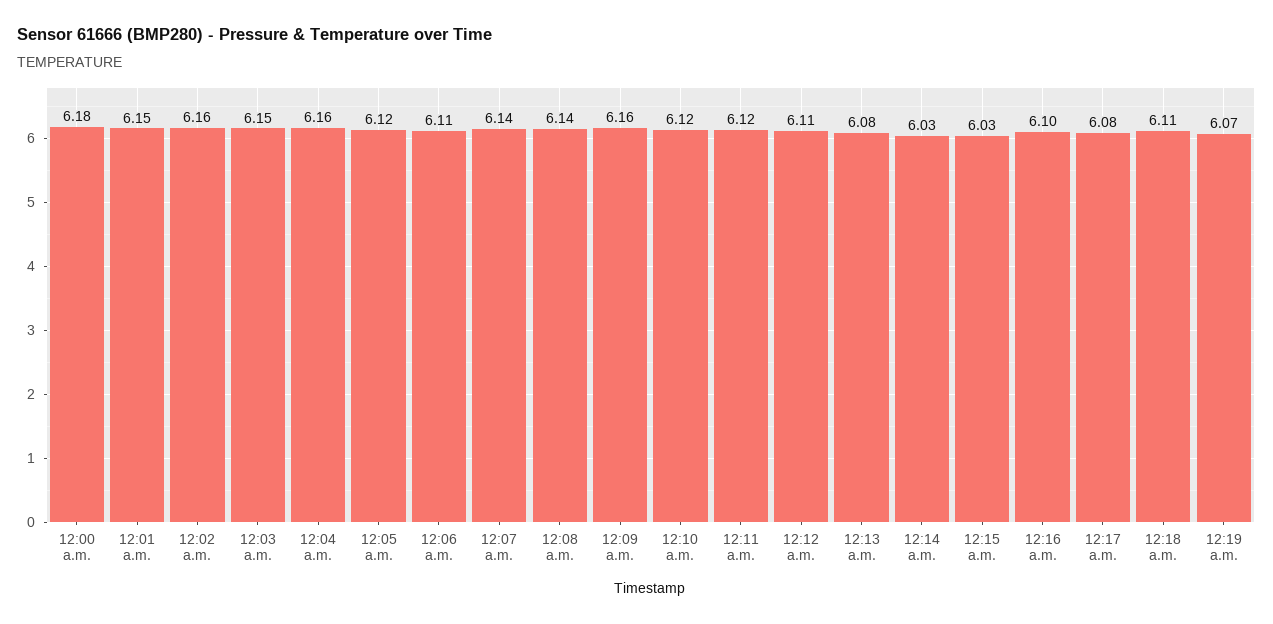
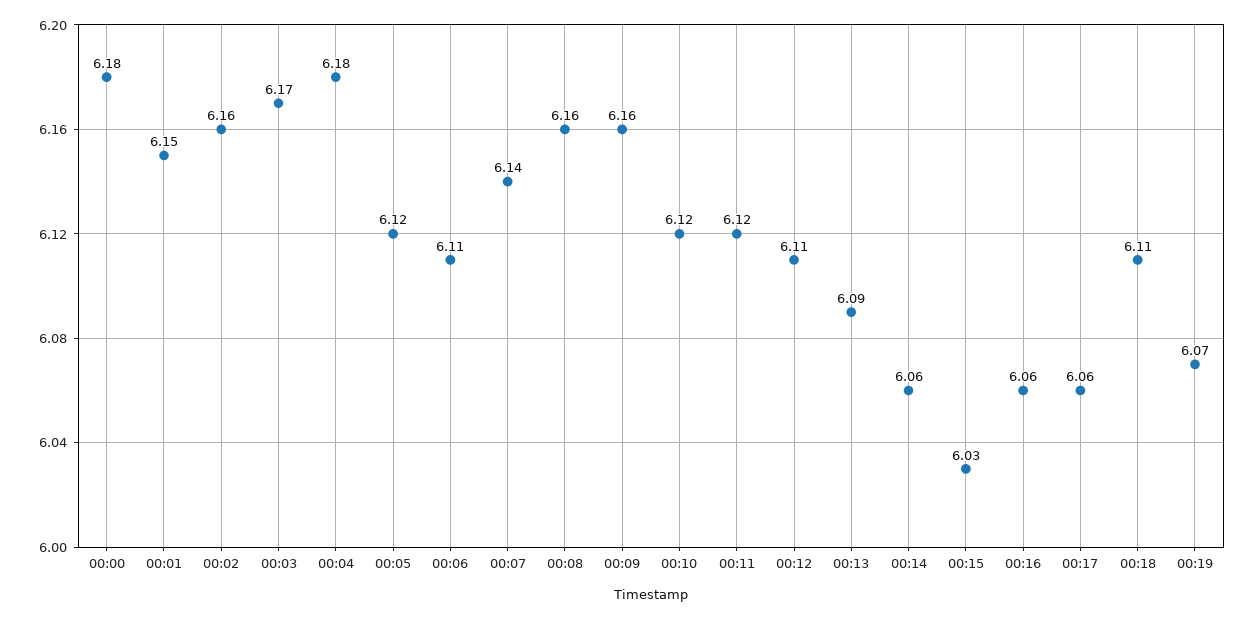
  {
    "12:00 a.m.": 6.18,
    "12:01 a.m.": 6.15,
    "12:02 a.m.": 6.16,
-   "12:03 a.m.": 6.15,
+   "12:03 a.m.": 6.17,
-   "12:04 a.m.": 6.16,
+   "12:04 a.m.": 6.18,
    "12:05 a.m.": 6.12,
    "12:06 a.m.": 6.11,
    "12:07 a.m.": 6.14,
-   "12:08 a.m.": 6.14,
+   "12:08 a.m.": 6.16,
    "12:09 a.m.": 6.16,
    "12:10 a.m.": 6.12,
    "12:11 a.m.": 6.12,
    "12:12 a.m.": 6.11,
-   "12:13 a.m.": 6.08,
+   "12:13 a.m.": 6.09,
-   "12:14 a.m.": 6.03,
+   "12:14 a.m.": 6.06,
    "12:15 a.m.": 6.03,
-   "12:16 a.m.": 6.1,
+   "12:16 a.m.": 6.06,
-   "12:17 a.m.": 6.08,
+   "12:17 a.m.": 6.06,
    "12:18 a.m.": 6.11,
    "12:19 a.m.": 6.07
  }

